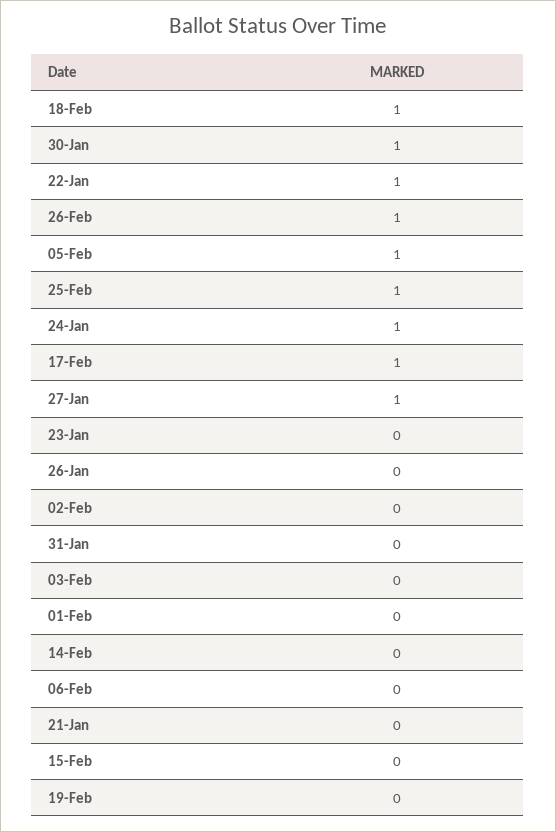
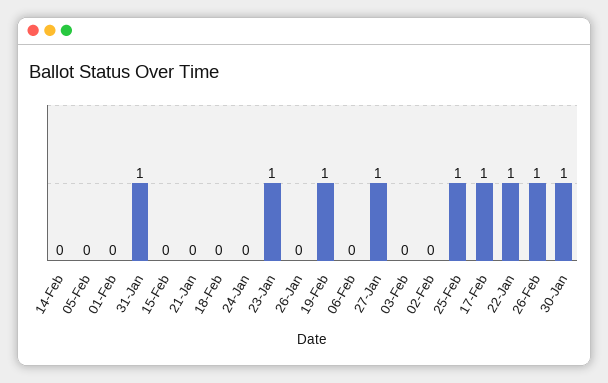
  {
-   "18-Feb": 1,
+   "18-Feb": 0,
    "30-Jan": 1,
    "22-Jan": 1,
    "26-Feb": 1,
-   "05-Feb": 1,
+   "05-Feb": 0,
    "25-Feb": 1,
-   "24-Jan": 1,
+   "24-Jan": 0,
    "17-Feb": 1,
    "27-Jan": 1,
-   "23-Jan": 0,
+   "23-Jan": 1,
    "26-Jan": 0,
    "02-Feb": 0,
-   "31-Jan": 0,
+   "31-Jan": 1,
    "03-Feb": 0,
    "01-Feb": 0,
    "14-Feb": 0,
    "06-Feb": 0,
    "21-Jan": 0,
    "15-Feb": 0,
-   "19-Feb": 0
+   "19-Feb": 1
  }

